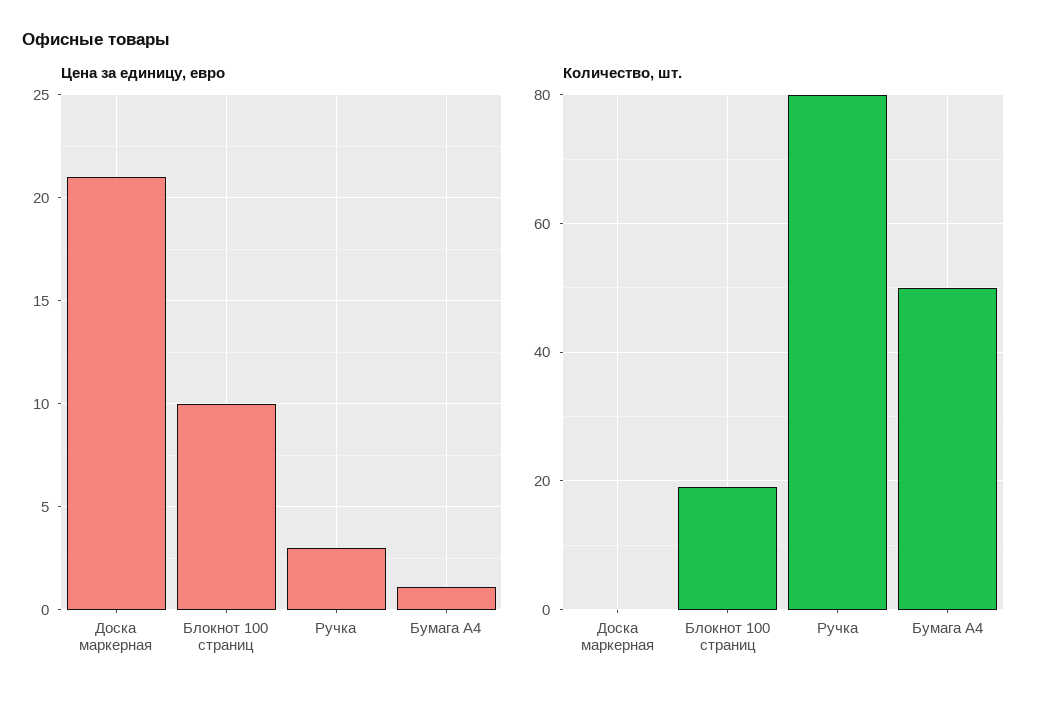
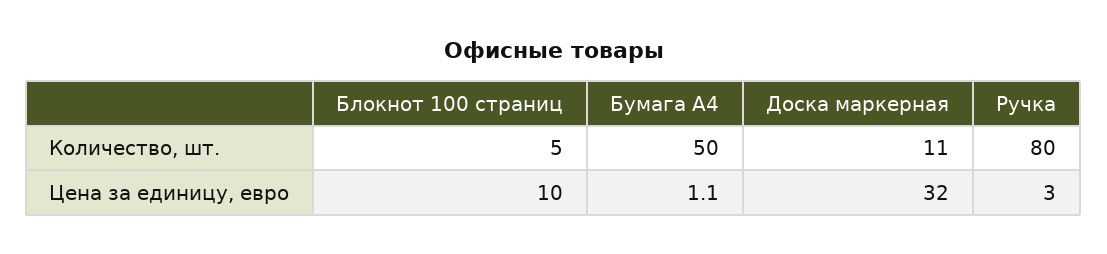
  {
    "Цена за единицу, евро": {
-     "Доска маркерная": 21,
+     "Доска маркерная": 32,
      "Блокнот 100 страниц": 10,
      "Ручка": 3,
      "Бумага А4": 1.1
    },
    "Количество, шт.": {
-     "Доска маркерная": 0,
+     "Доска маркерная": 11,
-     "Блокнот 100 страниц": 20,
+     "Блокнот 100 страниц": 5,
      "Ручка": 80,
      "Бумага А4": 50
    }
  }

